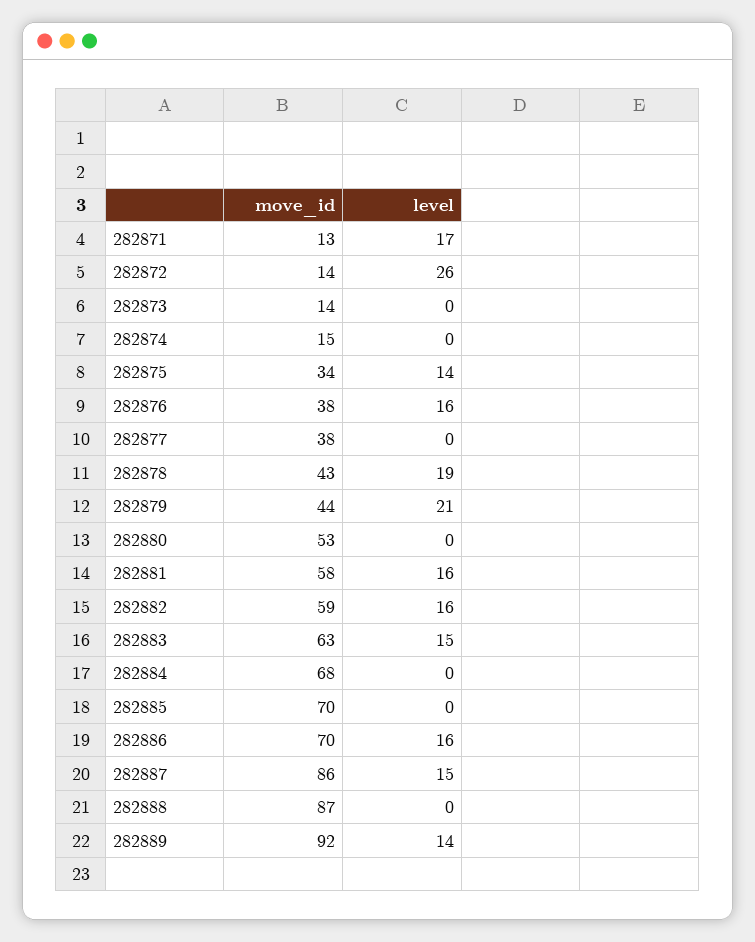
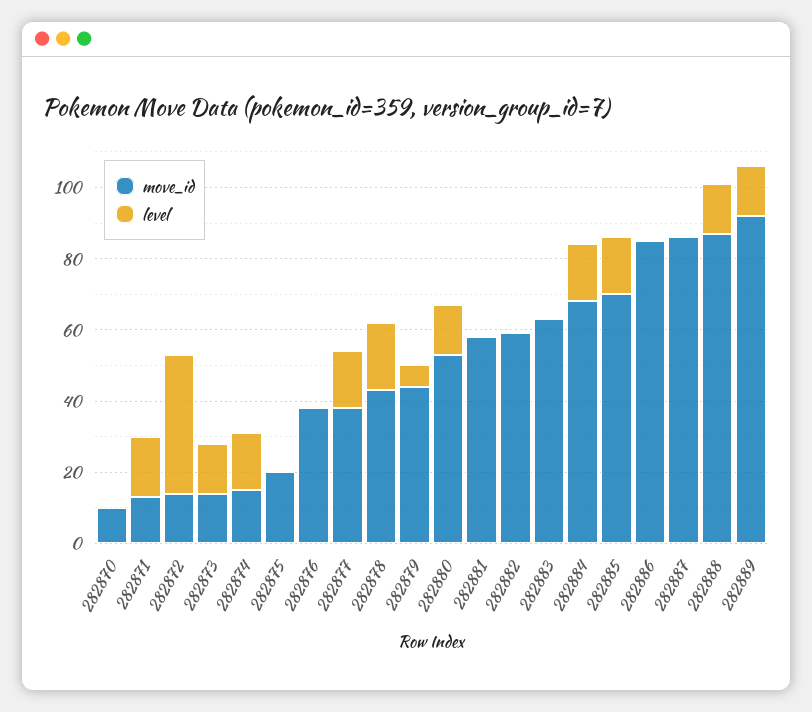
  {
    "move_id": {
      "282871": 13,
      "282872": 14,
      "282873": 14,
      "282874": 15,
-     "282875": 34,
+     "282875": 20,
      "282876": 38,
      "282877": 38,
      "282878": 43,
      "282879": 44,
      "282880": 53,
      "282881": 58,
      "282882": 59,
      "282883": 63,
      "282884": 68,
      "282885": 70,
-     "282886": 70,
+     "282886": 85,
      "282887": 86,
      "282888": 87,
-     "282889": 92
+     "282889": 92,
+     "282870": 10
    },
    "level": {
      "282871": 17,
-     "282872": 26,
+     "282872": 40,
-     "282873": 0,
+     "282873": 15,
-     "282874": 0,
+     "282874": 15,
-     "282875": 14,
+     "282875": 0,
-     "282876": 16,
+     "282876": 0,
-     "282877": 0,
+     "282877": 15,
      "282878": 19,
-     "282879": 21,
+     "282879": 5,
-     "282880": 0,
+     "282880": 15,
-     "282881": 16,
+     "282881": 0,
-     "282882": 16,
+     "282882": 0,
-     "282883": 15,
+     "282883": 0,
-     "282884": 0,
+     "282884": 15,
-     "282885": 0,
+     "282885": 15,
-     "282886": 16,
+     "282886": 0,
-     "282887": 15,
+     "282887": 0,
-     "282888": 0,
+     "282888": 15,
-     "282889": 14
+     "282889": 14,
+     "282870": 0
    }
  }

